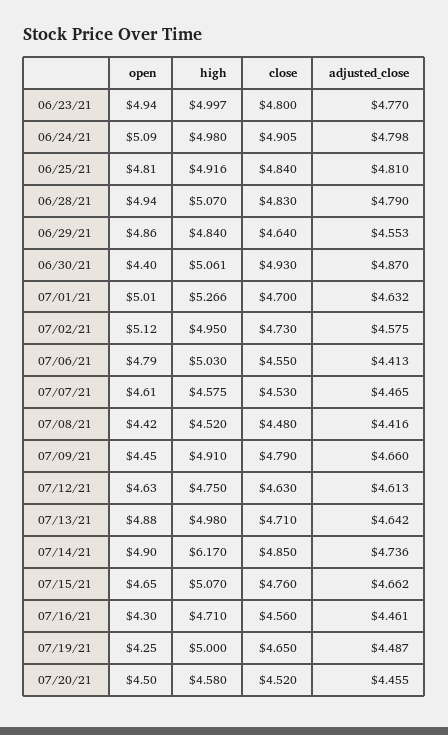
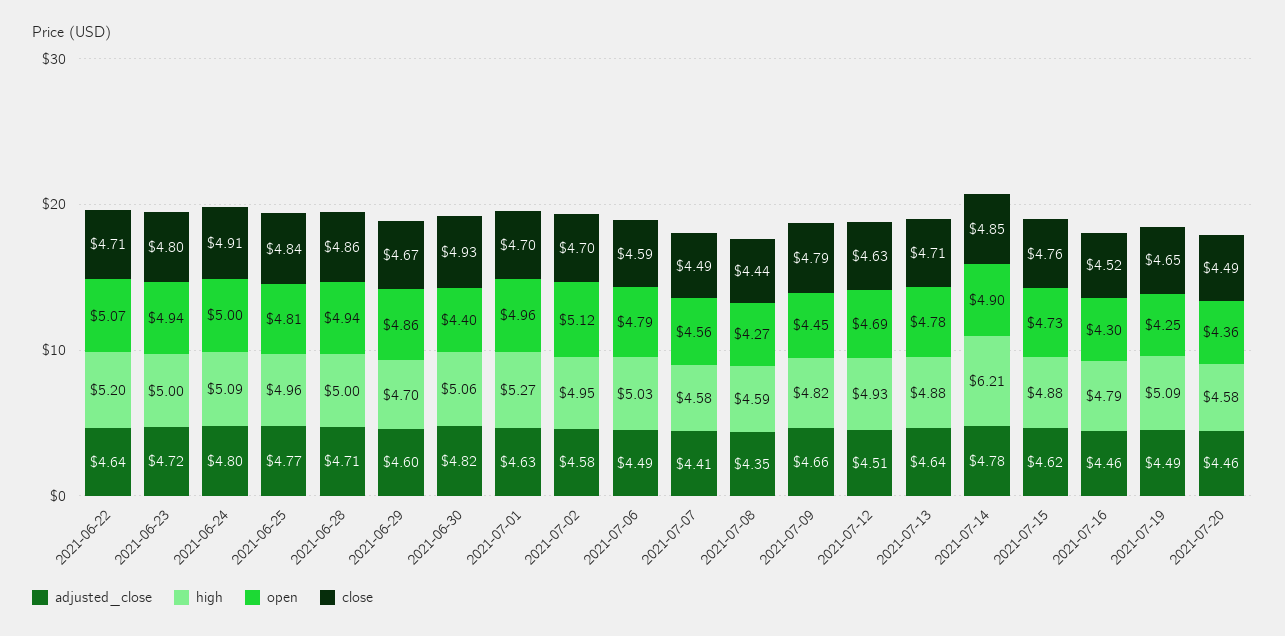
  {
    "open": {
      "06/23/21": 4.94,
-     "06/24/21": 5.09,
+     "06/24/21": 5,
      "06/25/21": 4.81,
      "06/28/21": 4.94,
      "06/29/21": 4.86,
      "06/30/21": 4.4,
-     "07/01/21": 5.01,
+     "07/01/21": 4.96,
      "07/02/21": 5.12,
      "07/06/21": 4.79,
-     "07/07/21": 4.61,
+     "07/07/21": 4.56,
-     "07/08/21": 4.42,
+     "07/08/21": 4.27,
      "07/09/21": 4.45,
-     "07/12/21": 4.63,
+     "07/12/21": 4.69,
-     "07/13/21": 4.88,
+     "07/13/21": 4.78,
      "07/14/21": 4.9,
-     "07/15/21": 4.65,
+     "07/15/21": 4.73,
      "07/16/21": 4.3,
      "07/19/21": 4.25,
-     "07/20/21": 4.5
+     "07/20/21": 4.36,
+     "2021-06-22": 5.07
    },
    "high": {
      "06/23/21": 4.997,
-     "06/24/21": 4.98,
+     "06/24/21": 5.09,
-     "06/25/21": 4.916,
+     "06/25/21": 4.96,
-     "06/28/21": 5.07,
+     "06/28/21": 5,
-     "06/29/21": 4.84,
+     "06/29/21": 4.7,
      "06/30/21": 5.061,
      "07/01/21": 5.266,
      "07/02/21": 4.95,
      "07/06/21": 5.03,
      "07/07/21": 4.575,
-     "07/08/21": 4.52,
+     "07/08/21": 4.59,
-     "07/09/21": 4.91,
+     "07/09/21": 4.82,
-     "07/12/21": 4.75,
+     "07/12/21": 4.93,
-     "07/13/21": 4.98,
+     "07/13/21": 4.88,
-     "07/14/21": 6.17,
+     "07/14/21": 6.21,
-     "07/15/21": 5.07,
+     "07/15/21": 4.88,
-     "07/16/21": 4.71,
+     "07/16/21": 4.79,
-     "07/19/21": 5,
+     "07/19/21": 5.09,
-     "07/20/21": 4.58
+     "07/20/21": 4.58,
+     "2021-06-22": 5.2
    },
    "close": {
      "06/23/21": 4.8,
      "06/24/21": 4.905,
      "06/25/21": 4.84,
-     "06/28/21": 4.83,
+     "06/28/21": 4.86,
-     "06/29/21": 4.64,
+     "06/29/21": 4.67,
      "06/30/21": 4.93,
      "07/01/21": 4.7,
-     "07/02/21": 4.73,
+     "07/02/21": 4.7,
-     "07/06/21": 4.55,
+     "07/06/21": 4.59,
-     "07/07/21": 4.53,
+     "07/07/21": 4.49,
-     "07/08/21": 4.48,
+     "07/08/21": 4.44,
      "07/09/21": 4.79,
      "07/12/21": 4.63,
      "07/13/21": 4.71,
      "07/14/21": 4.85,
      "07/15/21": 4.76,
-     "07/16/21": 4.56,
+     "07/16/21": 4.52,
      "07/19/21": 4.65,
-     "07/20/21": 4.52
+     "07/20/21": 4.49,
+     "2021-06-22": 4.71
    },
    "adjusted_close": {
-     "06/23/21": 4.77,
+     "06/23/21": 4.72,
      "06/24/21": 4.798,
-     "06/25/21": 4.81,
+     "06/25/21": 4.77,
-     "06/28/21": 4.79,
+     "06/28/21": 4.71,
-     "06/29/21": 4.553,
+     "06/29/21": 4.6,
-     "06/30/21": 4.87,
+     "06/30/21": 4.82,
      "07/01/21": 4.632,
      "07/02/21": 4.575,
-     "07/06/21": 4.413,
+     "07/06/21": 4.49,
-     "07/07/21": 4.465,
+     "07/07/21": 4.41,
-     "07/08/21": 4.416,
+     "07/08/21": 4.35,
      "07/09/21": 4.66,
-     "07/12/21": 4.613,
+     "07/12/21": 4.51,
      "07/13/21": 4.642,
-     "07/14/21": 4.736,
+     "07/14/21": 4.78,
-     "07/15/21": 4.662,
+     "07/15/21": 4.62,
      "07/16/21": 4.461,
      "07/19/21": 4.487,
-     "07/20/21": 4.455
+     "07/20/21": 4.455,
+     "2021-06-22": 4.64
    }
  }

